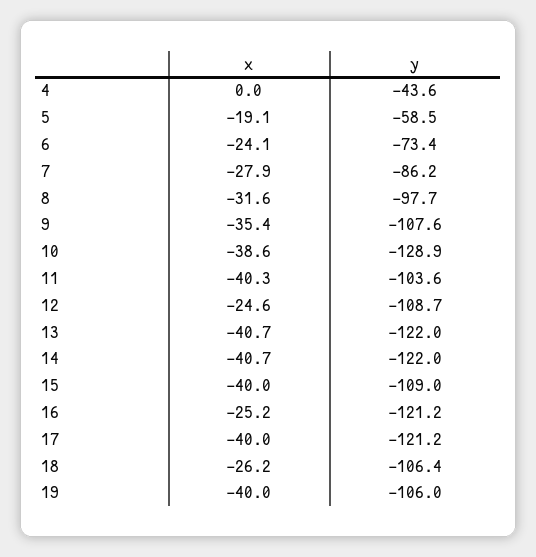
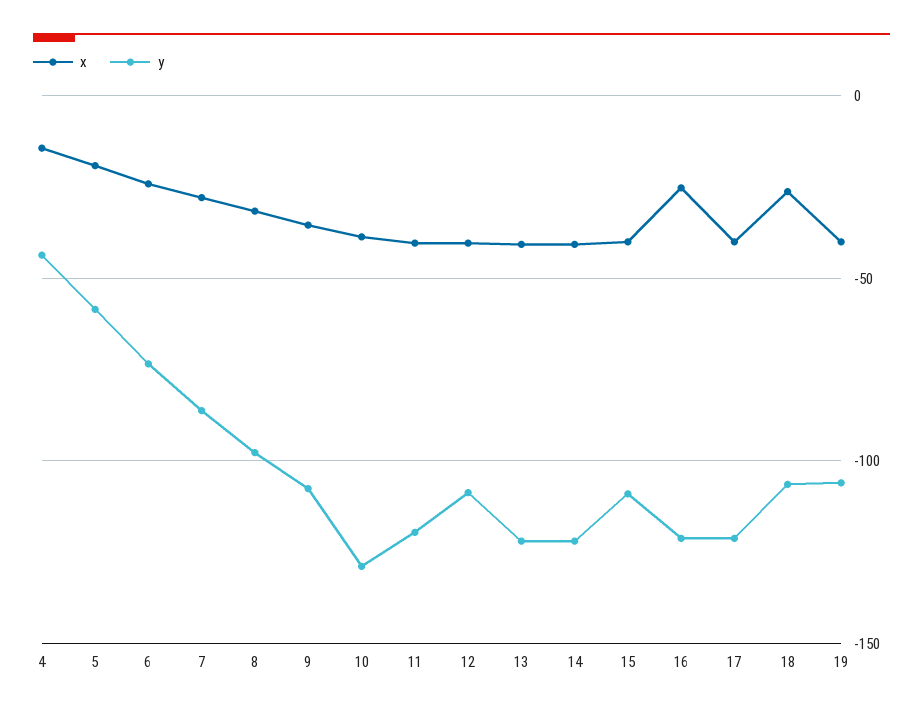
  {
    "x": {
-     "4": 0,
+     "4": -15,
      "5": -19.1,
      "6": -24.1,
      "7": -27.9,
      "8": -31.6,
      "9": -35.4,
      "10": -38.6,
      "11": -40.3,
-     "12": -24.6,
+     "12": -40,
      "13": -40.7,
      "14": -40.7,
      "15": -40,
      "16": -25.2,
      "17": -40,
      "18": -26.2,
      "19": -40
    },
    "y": {
      "4": -43.6,
      "5": -58.5,
      "6": -73.4,
      "7": -86.2,
      "8": -97.7,
      "9": -107.6,
      "10": -128.9,
-     "11": -103.6,
+     "11": -120,
      "12": -108.7,
      "13": -122,
      "14": -122,
      "15": -109,
      "16": -121.2,
      "17": -121.2,
      "18": -106.4,
      "19": -106
    }
  }

